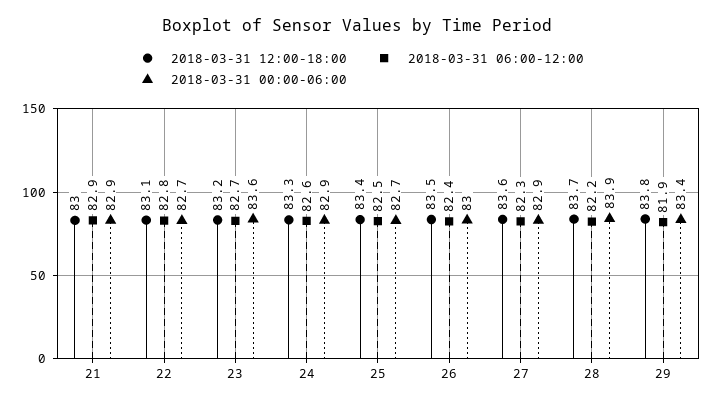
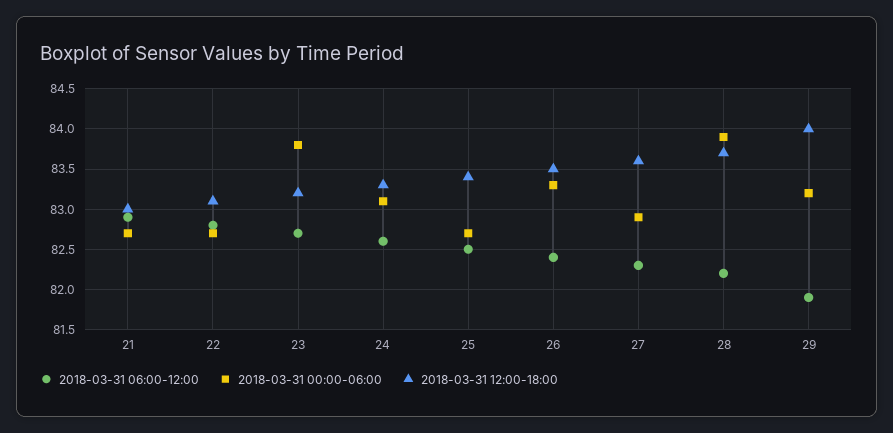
  {
    "2018-03-31 12:00-18:00": {
      "21": 83,
      "22": 83.1,
      "23": 83.2,
      "24": 83.3,
      "25": 83.4,
      "26": 83.5,
      "27": 83.6,
      "28": 83.7,
-     "29": 83.8
+     "29": 84
    },
    "2018-03-31 06:00-12:00": {
      "21": 82.9,
      "22": 82.8,
      "23": 82.7,
      "24": 82.6,
      "25": 82.5,
      "26": 82.4,
      "27": 82.3,
      "28": 82.2,
      "29": 81.9
    },
    "2018-03-31 00:00-06:00": {
-     "21": 82.9,
+     "21": 82.7,
      "22": 82.7,
-     "23": 83.6,
+     "23": 83.8,
-     "24": 82.9,
+     "24": 83.1,
      "25": 82.7,
-     "26": 83,
+     "26": 83.3,
      "27": 82.9,
      "28": 83.9,
-     "29": 83.4
+     "29": 83.2
    }
  }

